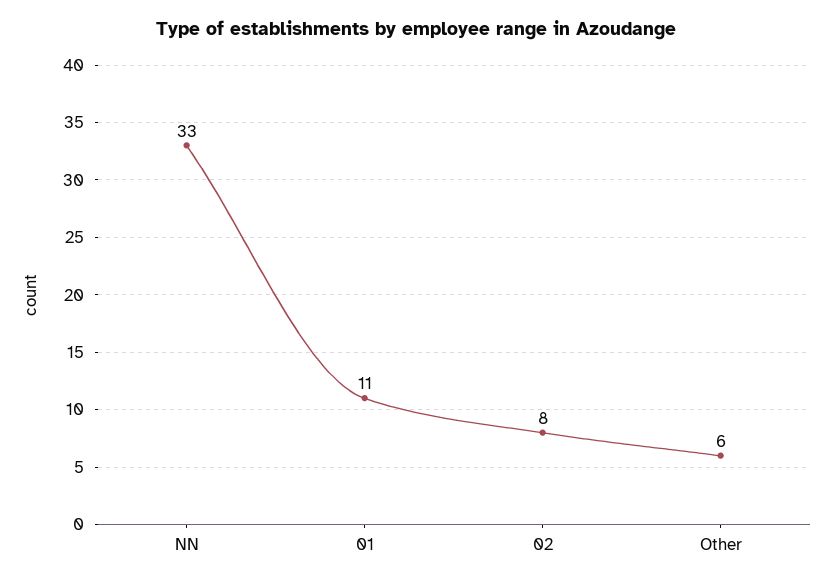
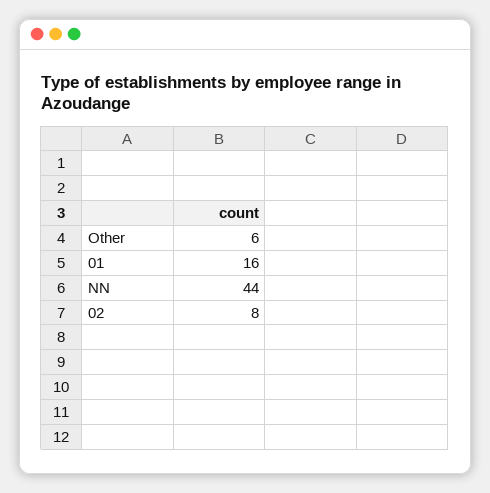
  {
-   "NN": 33,
+   "NN": 44,
-   "01": 11,
+   "01": 16,
    "02": 8,
    "Other": 6
  }

